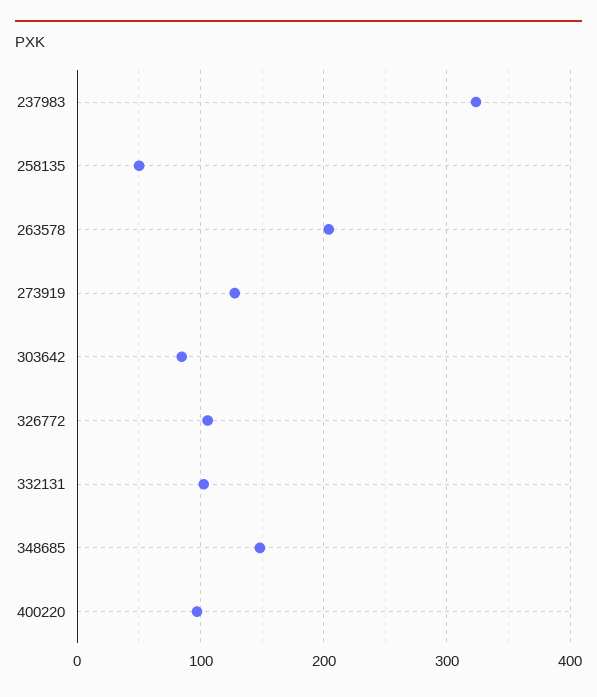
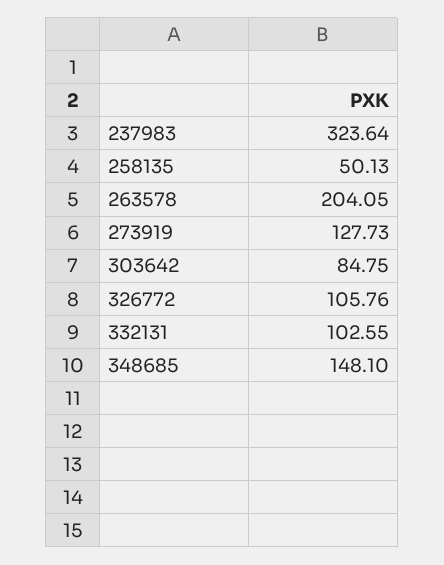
  {
    "237983": 323.64,
    "258135": 50.13,
    "263578": 204.05,
    "273919": 127.73,
    "303642": 84.75,
    "326772": 105.76,
    "332131": 102.55,
-   "348685": 148.1,
+   "348685": 148.1
-   "400220": 100
  }

